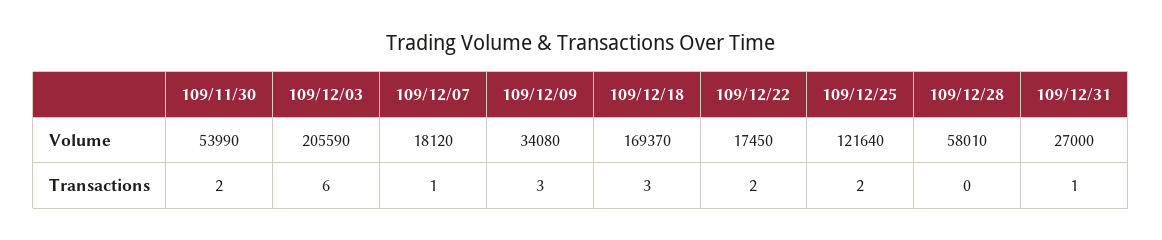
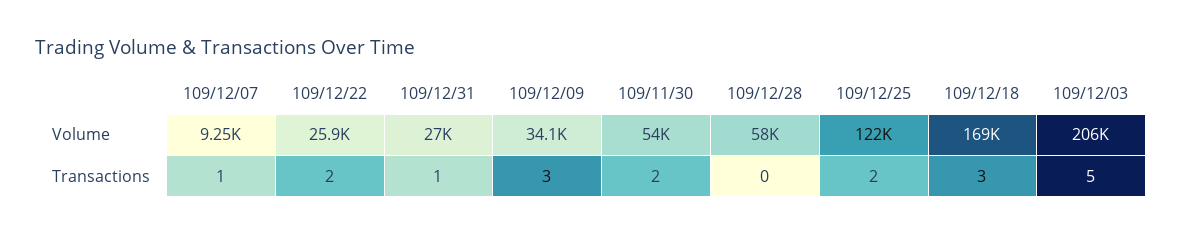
  {
    "109/11/30": {
      "Volume": 53990,
      "Transactions": 2
    },
    "109/12/03": {
      "Volume": 205590,
-     "Transactions": 6
+     "Transactions": 5
    },
    "109/12/07": {
-     "Volume": 18120,
+     "Volume": 9250,
      "Transactions": 1
    },
    "109/12/09": {
      "Volume": 34080,
      "Transactions": 3
    },
    "109/12/18": {
      "Volume": 169370,
      "Transactions": 3
    },
    "109/12/22": {
-     "Volume": 17450,
+     "Volume": 25900,
      "Transactions": 2
    },
    "109/12/25": {
      "Volume": 121640,
      "Transactions": 2
    },
    "109/12/28": {
      "Volume": 58010,
      "Transactions": 0
    },
    "109/12/31": {
      "Volume": 27000,
      "Transactions": 1
    }
  }

